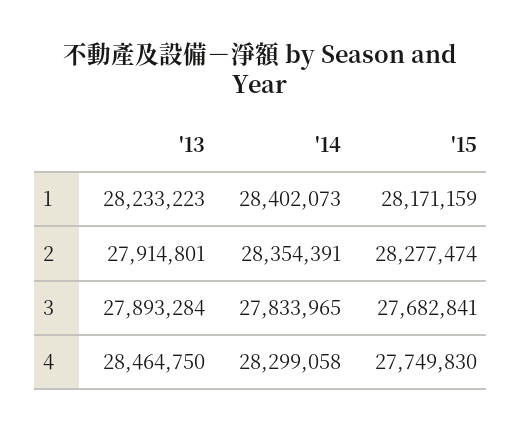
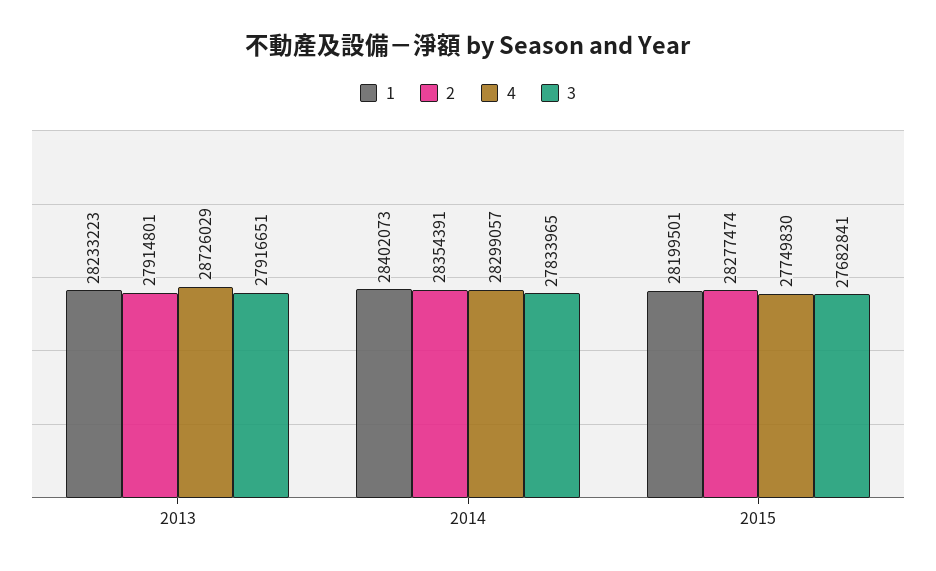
  {
    "1": {
      "'13": 28233223,
      "'14": 28402073,
-     "'15": 28171159
+     "'15": 28199501
    },
    "2": {
      "'13": 27914801,
      "'14": 28354391,
      "'15": 28277474
    },
    "3": {
-     "'13": 27893284,
+     "'13": 27916651,
      "'14": 27833965,
      "'15": 27682841
    },
    "4": {
-     "'13": 28464750,
+     "'13": 28726029,
-     "'14": 28299058,
+     "'14": 28299057,
      "'15": 27749830
    }
  }

